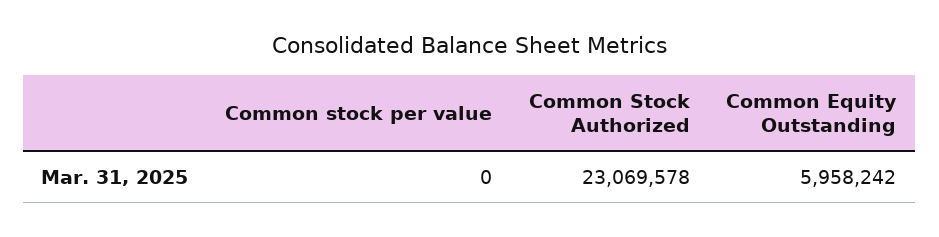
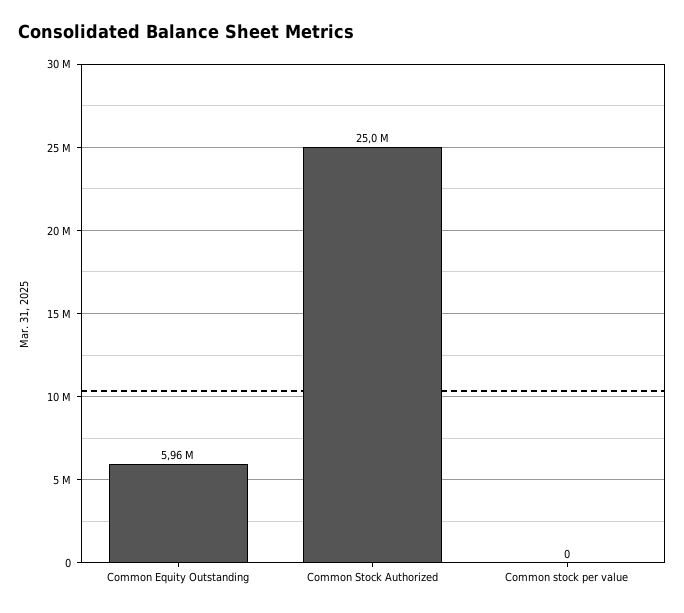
  {
    "Common stock per value": 0,
-   "Common Stock Authorized": 23069578,
+   "Common Stock Authorized": 25000000,
    "Common Equity Outstanding": 5958242
  }

